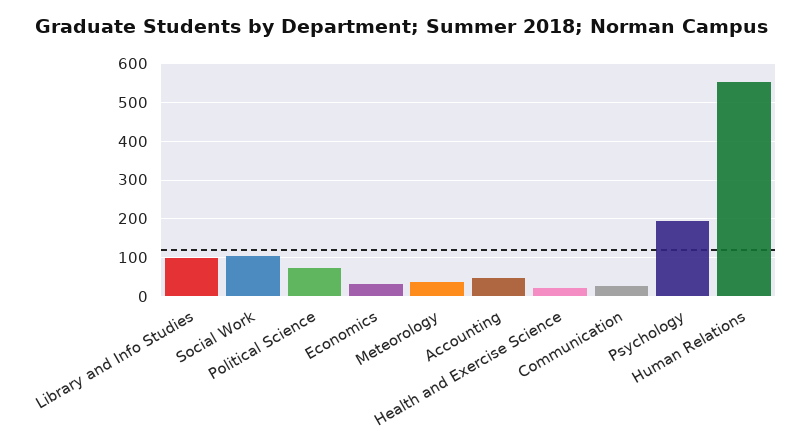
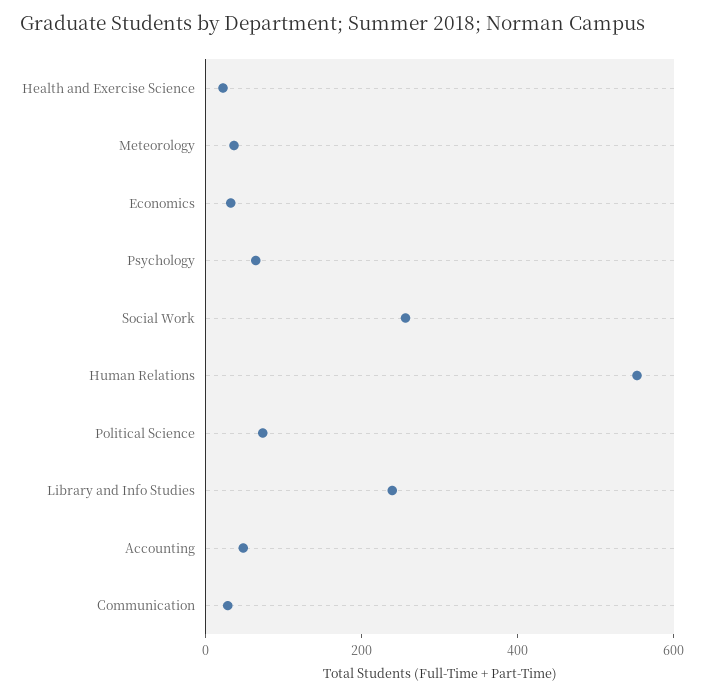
  {
-   "Library and Info Studies": 100,
+   "Library and Info Studies": 250,
-   "Social Work": 100,
+   "Social Work": 250,
    "Political Science": 80,
    "Economics": 40,
    "Meteorology": 40,
    "Accounting": 40,
    "Health and Exercise Science": 20,
    "Communication": 20,
-   "Psychology": 200,
+   "Psychology": 50,
    "Human Relations": 560
  }

